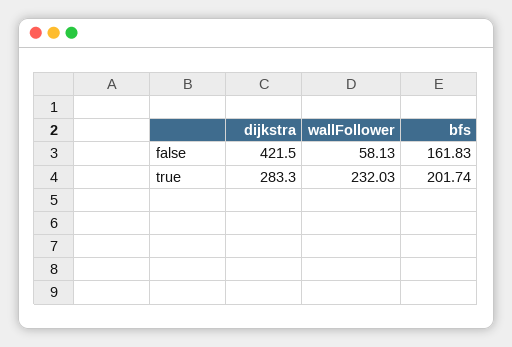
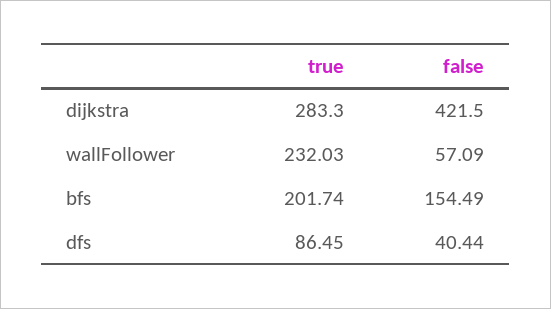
  {
    "dijkstra": {
      "false": 421.5,
      "true": 283.3
    },
    "wallFollower": {
-     "false": 58.13,
+     "false": 57.09,
      "true": 232.03
    },
    "bfs": {
-     "false": 161.83,
+     "false": 154.49,
      "true": 201.74
-   }
+   },
+   "dfs": {
+     "true": 86.45,
+     "false": 40.44
+   }
  }

